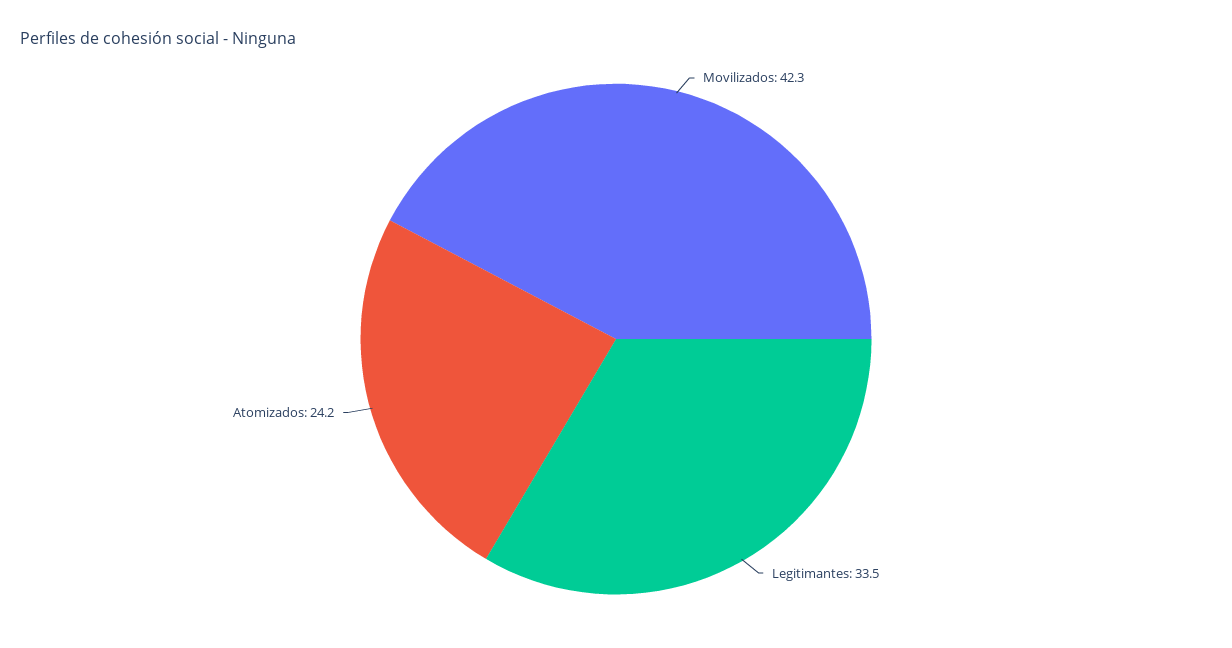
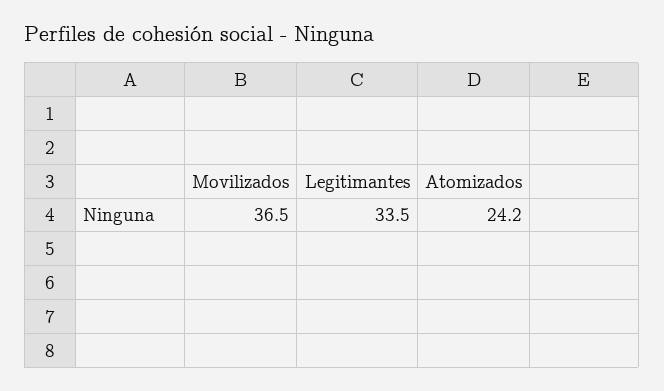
  {
-   "Movilizados": 42.3,
+   "Movilizados": 36.5,
    "Legitimantes": 33.5,
    "Atomizados": 24.2
  }

